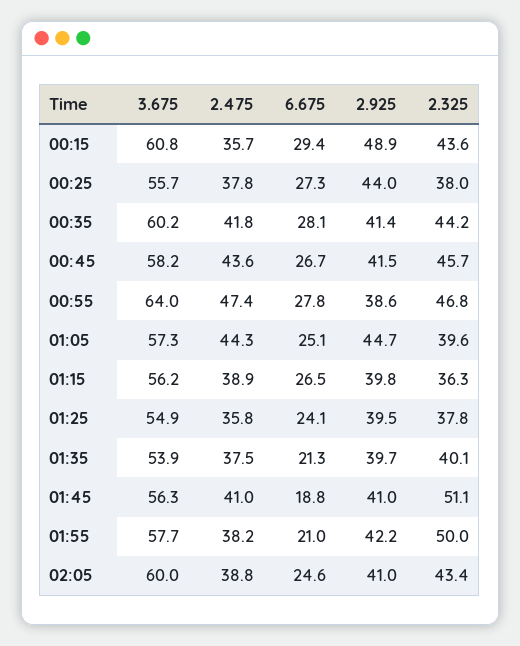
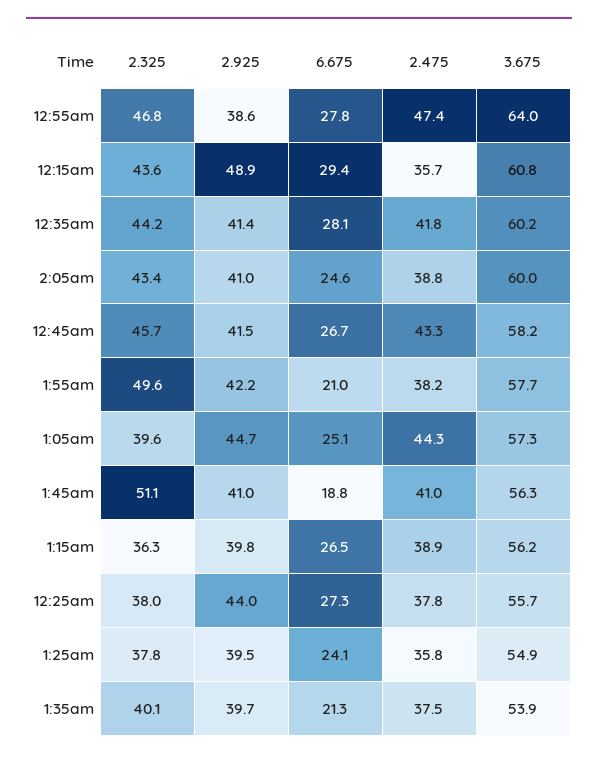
  {
    "3.675": {
      "00:15": 60.8,
      "00:25": 55.7,
      "00:35": 60.2,
      "00:45": 58.2,
      "00:55": 64,
      "01:05": 57.3,
      "01:15": 56.2,
      "01:25": 54.9,
      "01:35": 53.9,
      "01:45": 56.3,
      "01:55": 57.7,
      "02:05": 60
    },
    "2.475": {
      "00:15": 35.7,
      "00:25": 37.8,
      "00:35": 41.8,
-     "00:45": 43.6,
+     "00:45": 43.3,
      "00:55": 47.4,
      "01:05": 44.3,
      "01:15": 38.9,
      "01:25": 35.8,
      "01:35": 37.5,
      "01:45": 41,
      "01:55": 38.2,
      "02:05": 38.8
    },
    "6.675": {
      "00:15": 29.4,
      "00:25": 27.3,
      "00:35": 28.1,
      "00:45": 26.7,
      "00:55": 27.8,
      "01:05": 25.1,
      "01:15": 26.5,
      "01:25": 24.1,
      "01:35": 21.3,
      "01:45": 18.8,
      "01:55": 21,
      "02:05": 24.6
    },
    "2.925": {
      "00:15": 48.9,
      "00:25": 44,
      "00:35": 41.4,
      "00:45": 41.5,
      "00:55": 38.6,
      "01:05": 44.7,
      "01:15": 39.8,
      "01:25": 39.5,
      "01:35": 39.7,
      "01:45": 41,
      "01:55": 42.2,
      "02:05": 41
    },
    "2.325": {
      "00:15": 43.6,
      "00:25": 38,
      "00:35": 44.2,
      "00:45": 45.7,
      "00:55": 46.8,
      "01:05": 39.6,
      "01:15": 36.3,
      "01:25": 37.8,
      "01:35": 40.1,
      "01:45": 51.1,
-     "01:55": 50,
+     "01:55": 49.6,
      "02:05": 43.4
    }
  }

